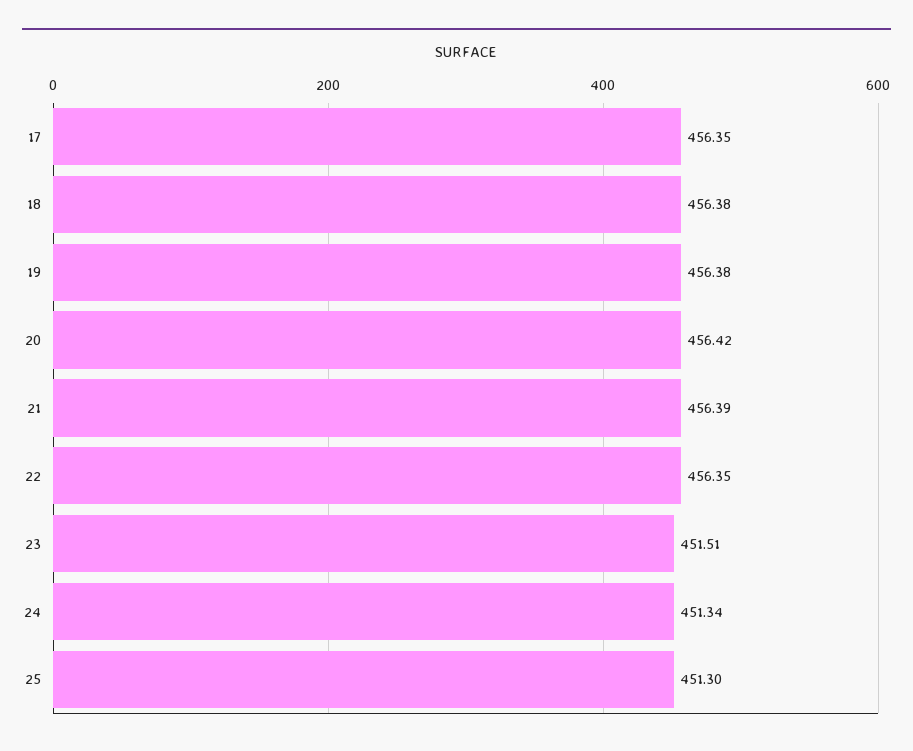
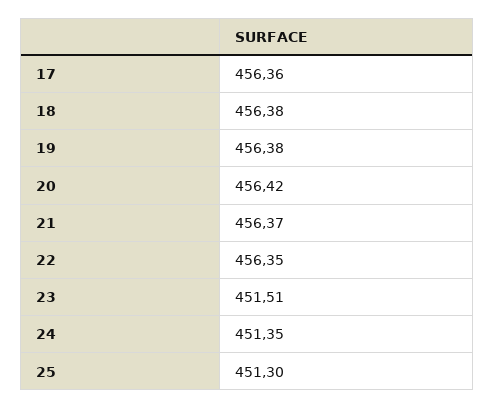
  {
-   "17": 456.35,
+   "17": 456.36,
    "18": 456.38,
    "19": 456.38,
    "20": 456.42,
-   "21": 456.39,
+   "21": 456.37,
    "22": 456.35,
    "23": 451.51,
-   "24": 451.34,
+   "24": 451.35,
    "25": 451.3
  }

